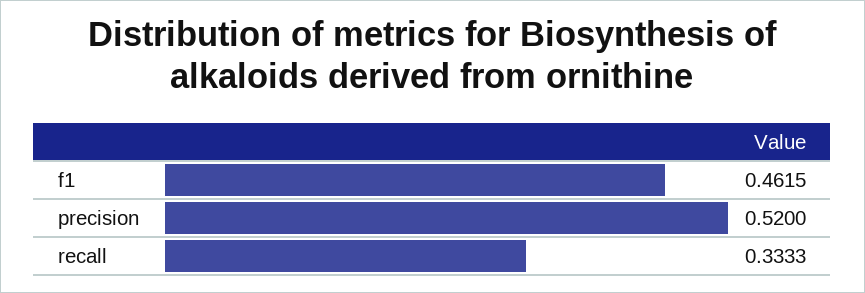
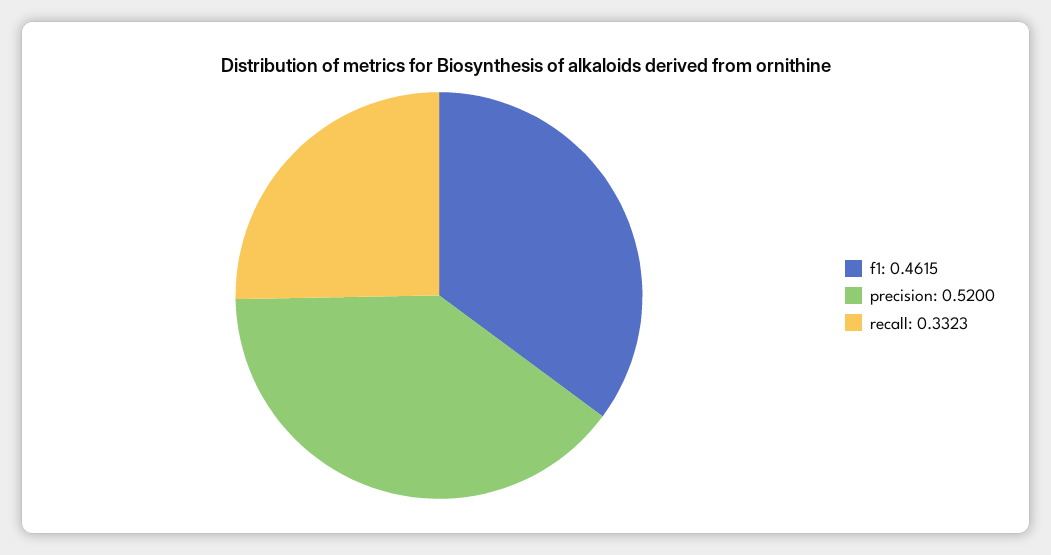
  {
    "f1": 0.4615,
    "precision": 0.52,
-   "recall": 0.3333
+   "recall": 0.3323
  }

